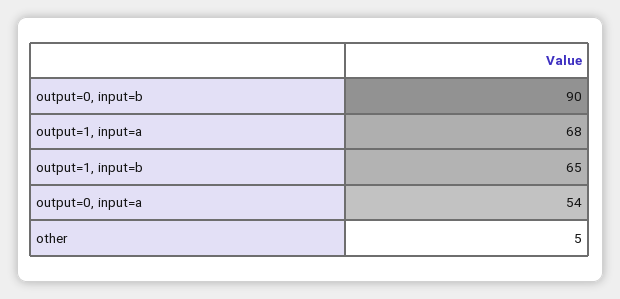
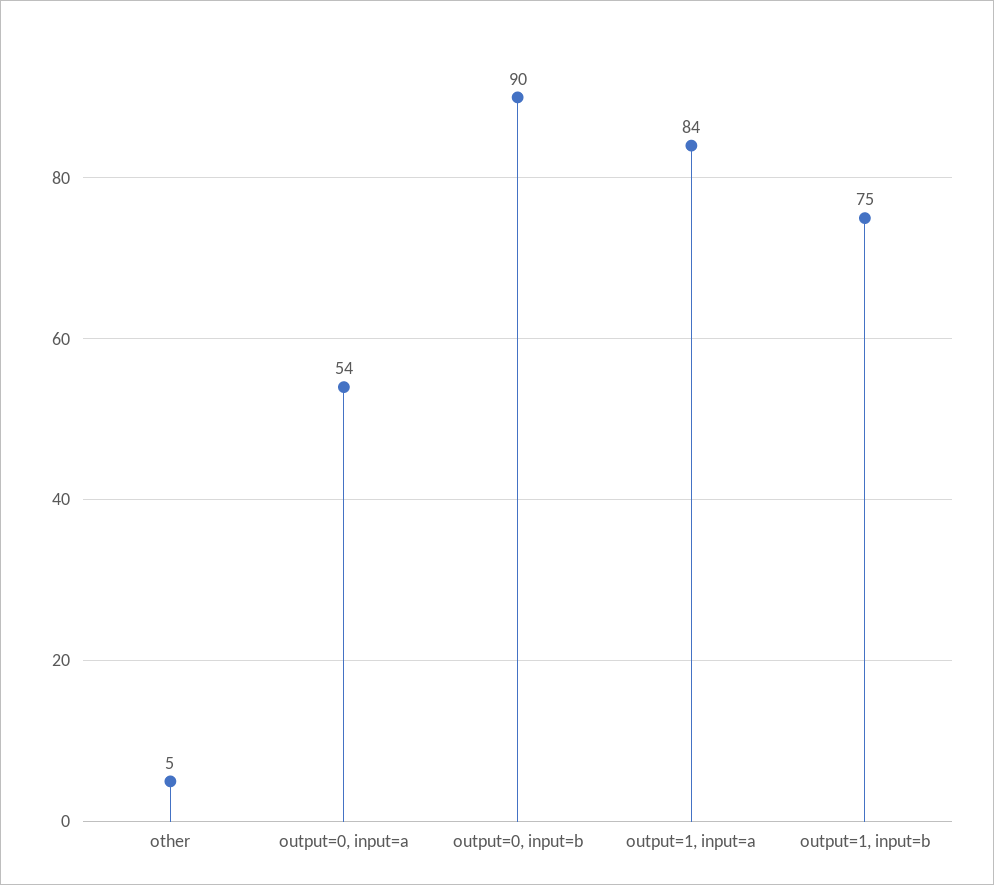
  {
    "output=0, input=b": 90,
-   "output=1, input=a": 68,
+   "output=1, input=a": 84,
-   "output=1, input=b": 65,
+   "output=1, input=b": 75,
    "output=0, input=a": 54,
    "other": 5
  }

